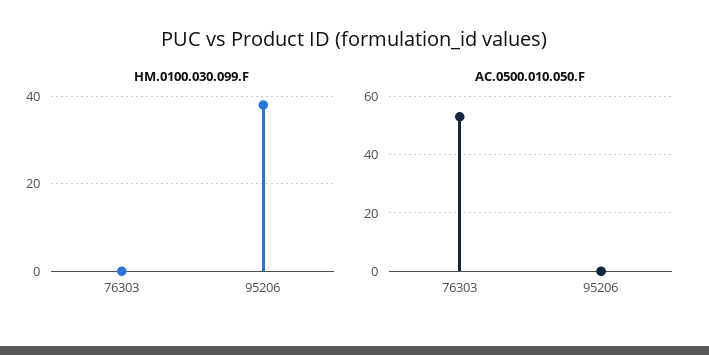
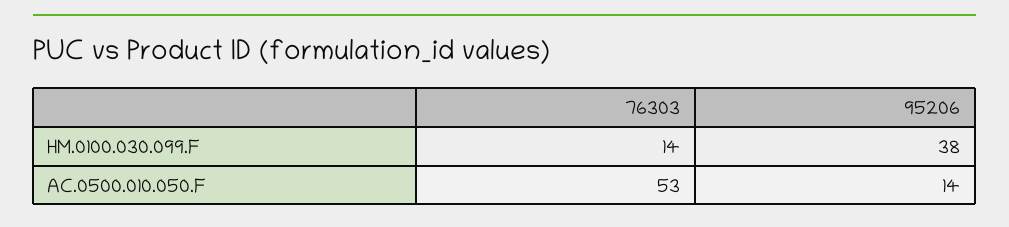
  {
    "HM.0100.030.099.F": {
-     "76303": 0,
+     "76303": 14,
      "95206": 38
    },
    "AC.0500.010.050.F": {
      "76303": 53,
-     "95206": 0
+     "95206": 14
    }
  }

